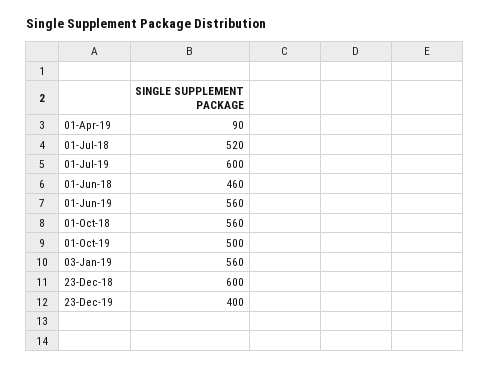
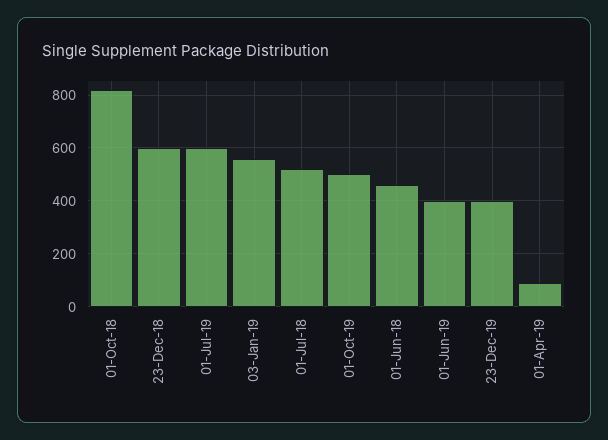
  {
    "01-Apr-19": 90,
    "01-Jul-18": 520,
    "01-Jul-19": 600,
    "01-Jun-18": 460,
-   "01-Jun-19": 560,
+   "01-Jun-19": 400,
-   "01-Oct-18": 560,
+   "01-Oct-18": 825,
    "01-Oct-19": 500,
    "03-Jan-19": 560,
    "23-Dec-18": 600,
    "23-Dec-19": 400
  }

